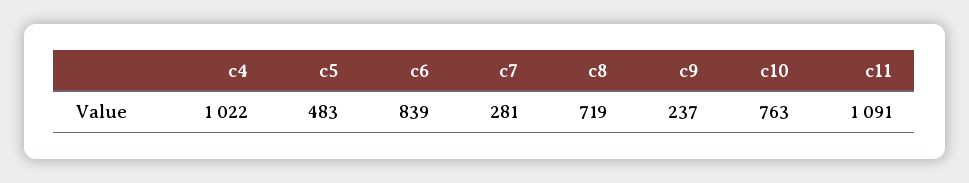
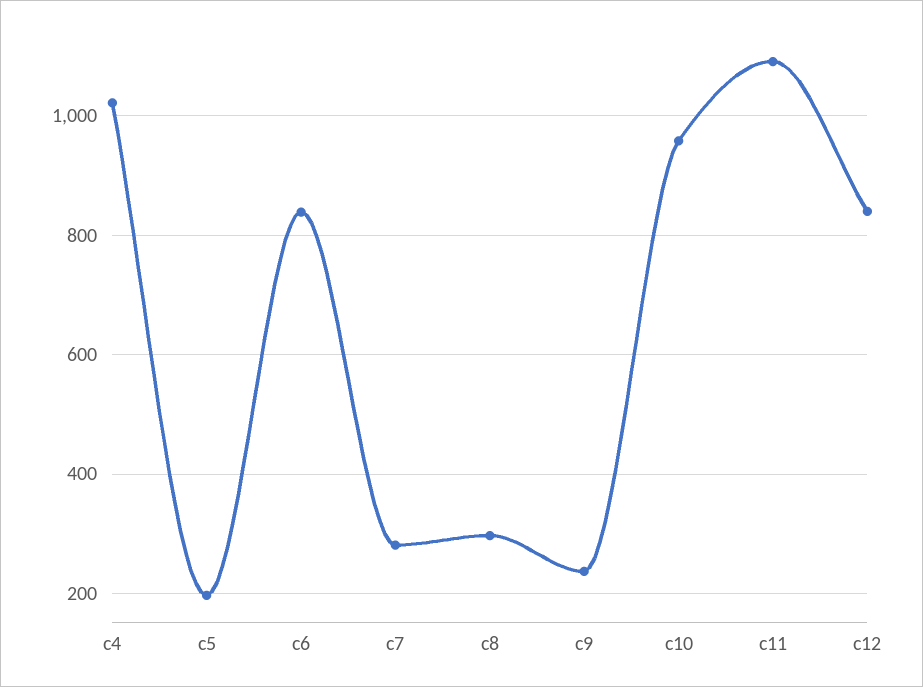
  {
    "c4": 1022,
-   "c5": 483,
+   "c5": 200,
    "c6": 839,
    "c7": 281,
-   "c8": 719,
+   "c8": 300,
    "c9": 237,
-   "c10": 763,
+   "c10": 960,
-   "c11": 1091
+   "c11": 1091,
+   "c12": 840
  }

